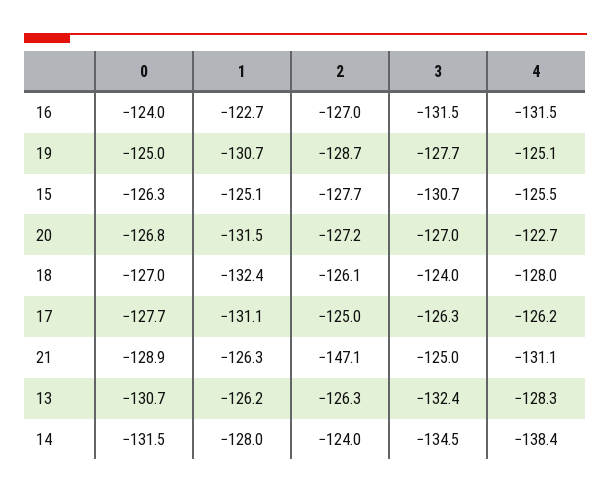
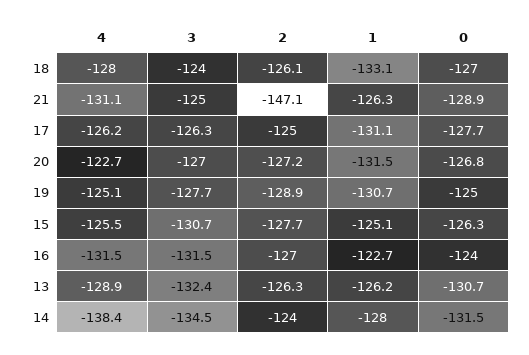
  {
    "0": {
      "16": -124,
      "19": -125,
      "15": -126.3,
      "20": -126.8,
      "18": -127,
      "17": -127.7,
      "21": -128.9,
      "13": -130.7,
      "14": -131.5
    },
    "1": {
      "16": -122.7,
      "19": -130.7,
      "15": -125.1,
      "20": -131.5,
-     "18": -132.4,
+     "18": -133.1,
      "17": -131.1,
      "21": -126.3,
      "13": -126.2,
      "14": -128
    },
    "2": {
      "16": -127,
-     "19": -128.7,
+     "19": -128.9,
      "15": -127.7,
      "20": -127.2,
      "18": -126.1,
      "17": -125,
      "21": -147.1,
      "13": -126.3,
      "14": -124
    },
    "3": {
      "16": -131.5,
      "19": -127.7,
      "15": -130.7,
      "20": -127,
      "18": -124,
      "17": -126.3,
      "21": -125,
      "13": -132.4,
      "14": -134.5
    },
    "4": {
      "16": -131.5,
      "19": -125.1,
      "15": -125.5,
      "20": -122.7,
      "18": -128,
      "17": -126.2,
      "21": -131.1,
-     "13": -128.3,
+     "13": -128.9,
      "14": -138.4
    }
  }

